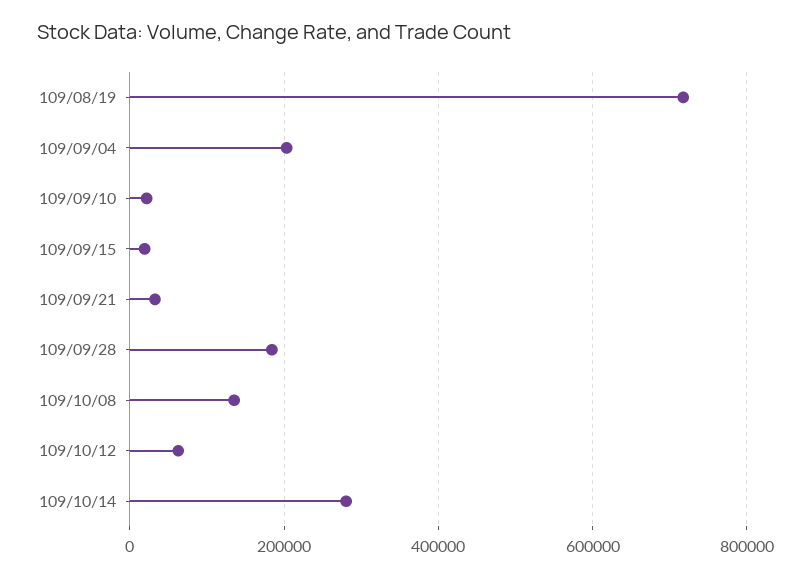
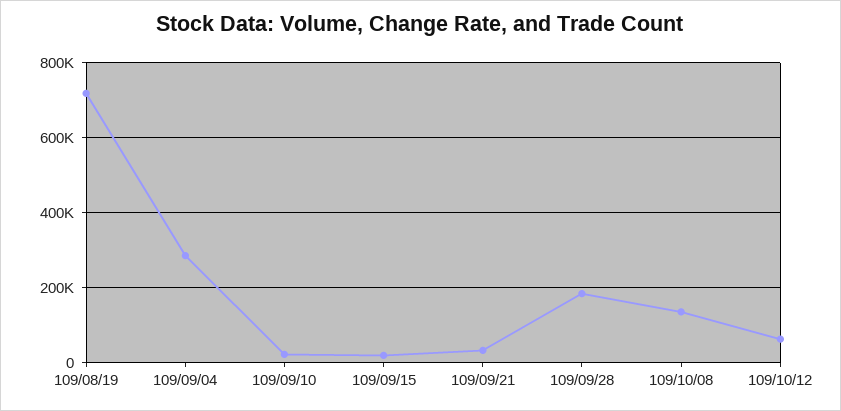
  {
    "109/08/19": 720000,
-   "109/09/04": 200000,
+   "109/09/04": 280000,
    "109/09/10": 20000,
    "109/09/15": 20000,
    "109/09/21": 40000,
    "109/09/28": 180000,
    "109/10/08": 140000,
-   "109/10/12": 60000,
+   "109/10/12": 60000
-   "109/10/14": 280000
  }

